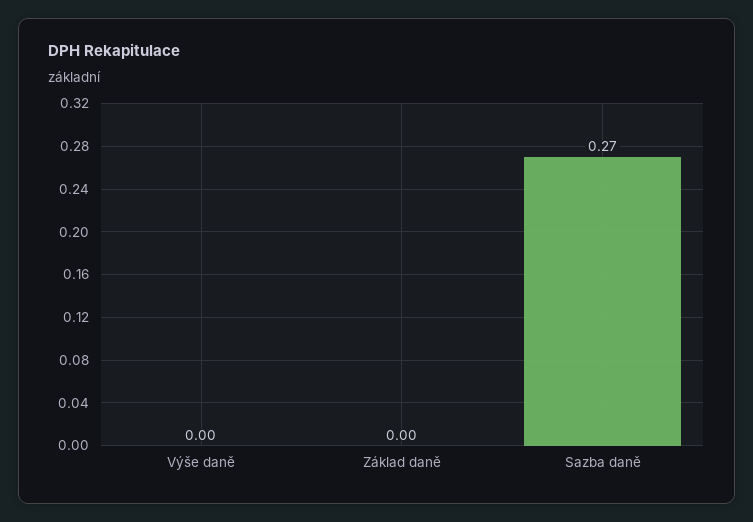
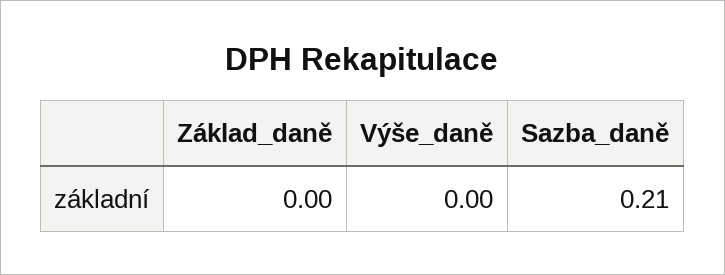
  {
    "Výše daně": 0,
    "Základ daně": 0,
-   "Sazba daně": 0.27
+   "Sazba daně": 0.21
  }

